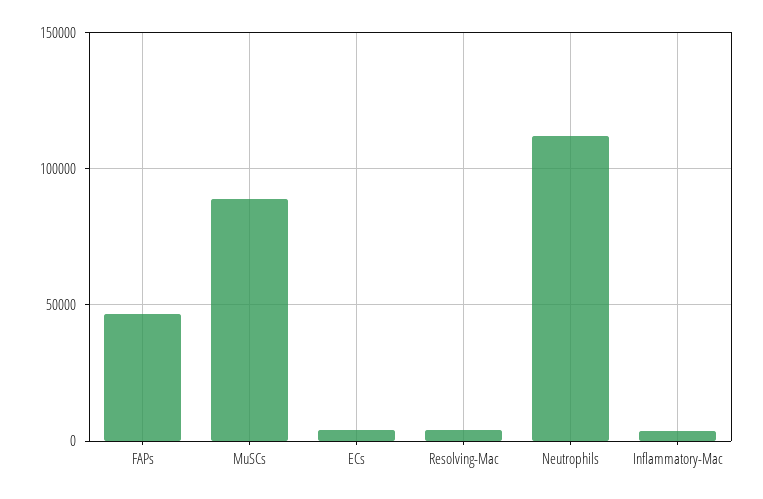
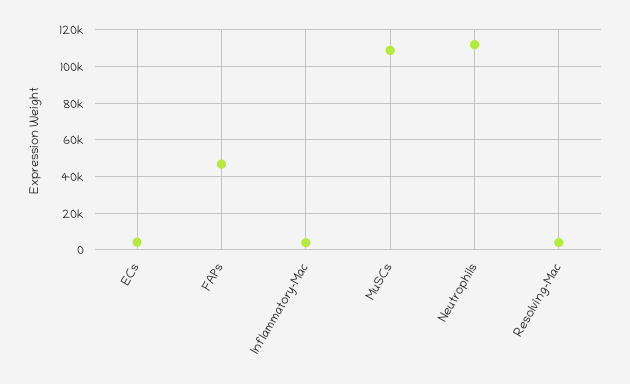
  {
    "FAPs": 45000,
-   "MuSCs": 90000,
+   "MuSCs": 110000,
    "ECs": 5000,
    "Resolving-Mac": 5000,
    "Neutrophils": 110000,
    "Inflammatory-Mac": 5000
  }

